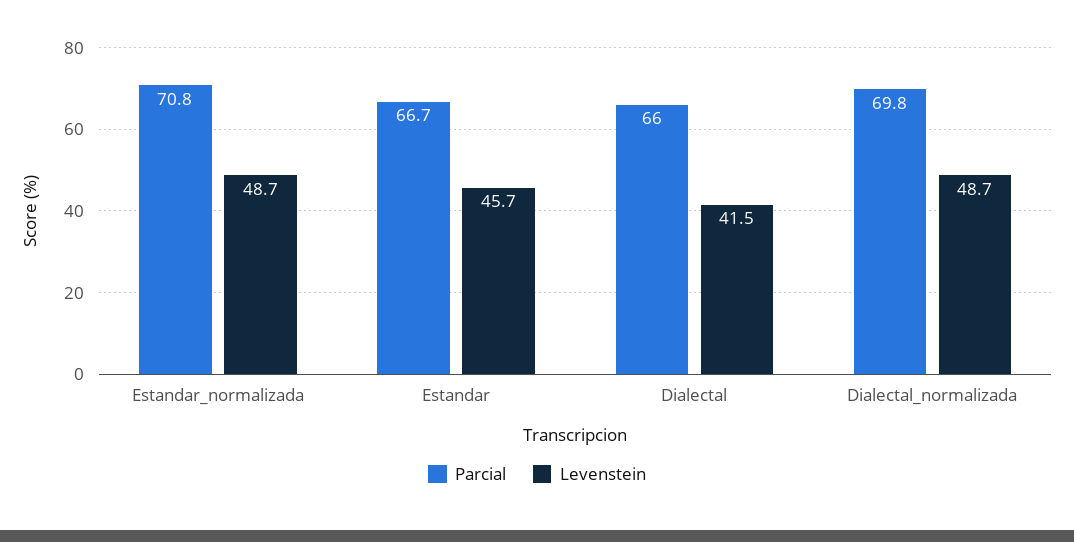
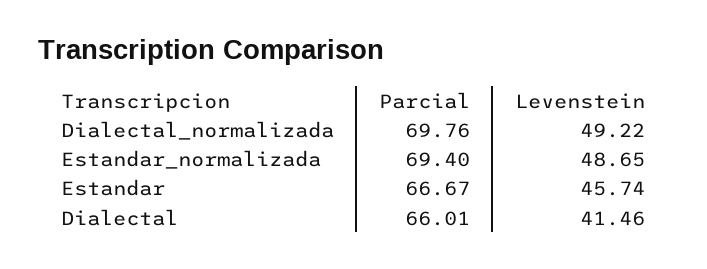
  {
    "Parcial": {
-     "Estandar_normalizada": 70.8,
+     "Estandar_normalizada": 69.4,
      "Estandar": 66.67,
      "Dialectal": 66.01,
      "Dialectal_normalizada": 69.76
    },
    "Levenstein": {
      "Estandar_normalizada": 48.65,
      "Estandar": 45.74,
      "Dialectal": 41.46,
-     "Dialectal_normalizada": 48.7
+     "Dialectal_normalizada": 49.22
    }
  }

